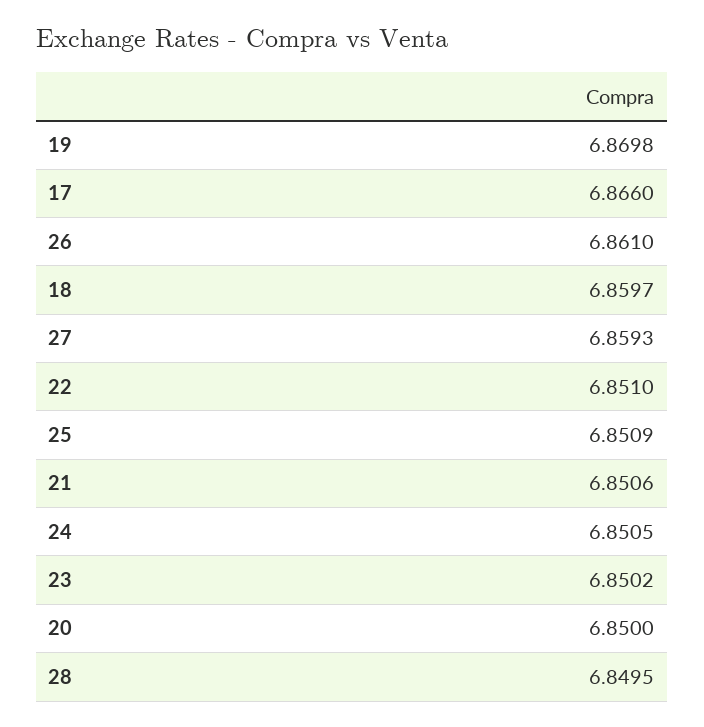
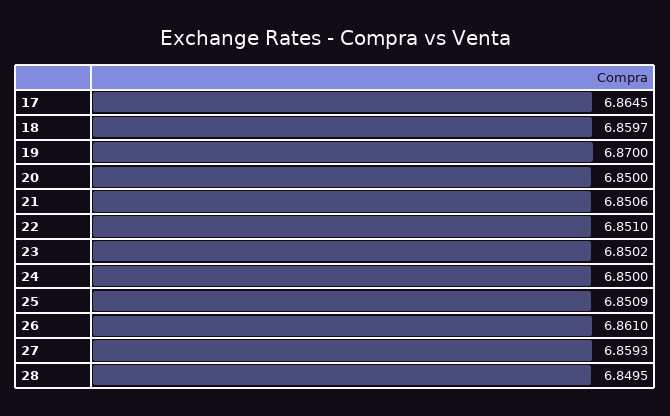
  {
-   "19": 6.8698,
+   "19": 6.87,
-   "17": 6.866,
+   "17": 6.8645,
    "26": 6.861,
    "18": 6.8597,
    "27": 6.8593,
    "22": 6.851,
    "25": 6.8509,
    "21": 6.8506,
-   "24": 6.8505,
+   "24": 6.85,
    "23": 6.8502,
    "20": 6.85,
    "28": 6.8495
  }

